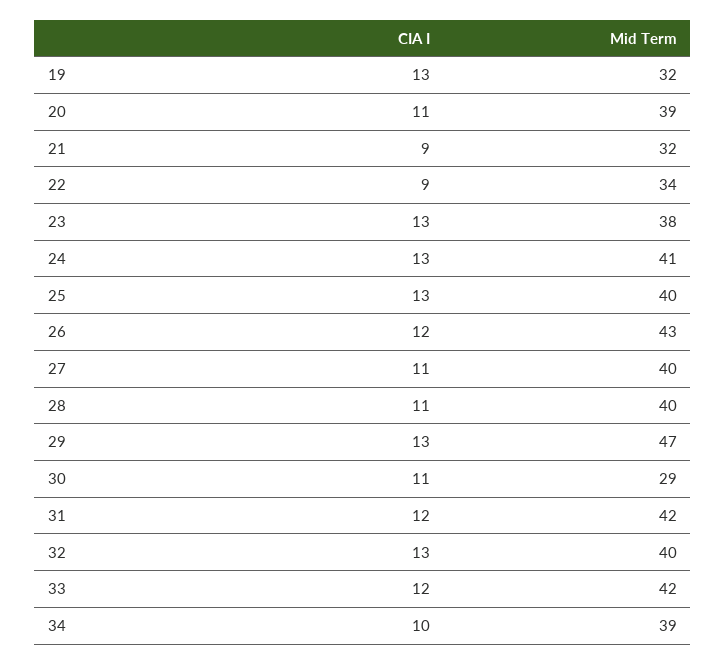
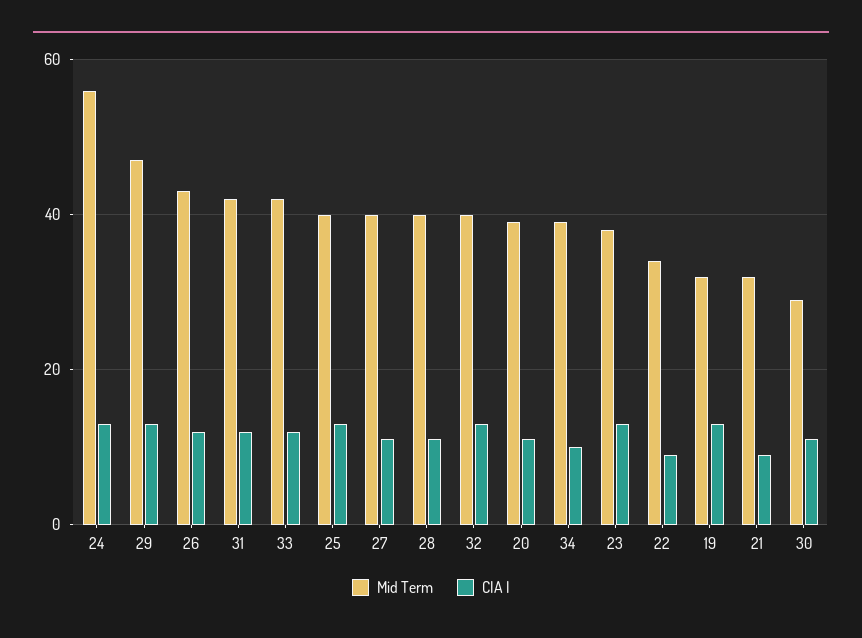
  {
    "CIA I": {
      "19": 13,
      "20": 11,
      "21": 9,
      "22": 9,
      "23": 13,
      "24": 13,
      "25": 13,
      "26": 12,
      "27": 11,
      "28": 11,
      "29": 13,
      "30": 11,
      "31": 12,
      "32": 13,
      "33": 12,
      "34": 10
    },
    "Mid Term": {
      "19": 32,
      "20": 39,
      "21": 32,
      "22": 34,
      "23": 38,
-     "24": 41,
+     "24": 55,
      "25": 40,
      "26": 43,
      "27": 40,
      "28": 40,
      "29": 47,
      "30": 29,
      "31": 42,
      "32": 40,
      "33": 42,
      "34": 39
    }
  }

